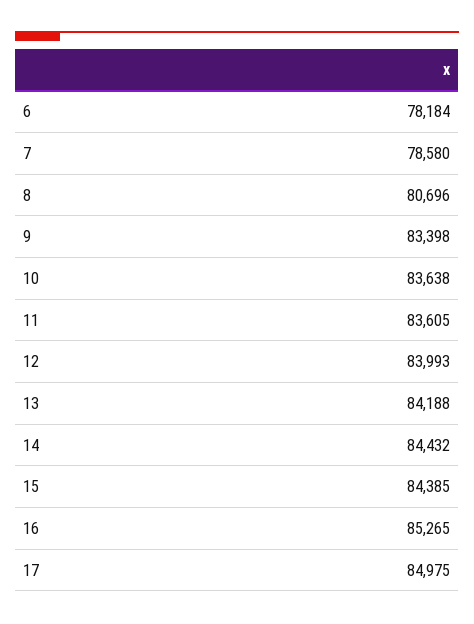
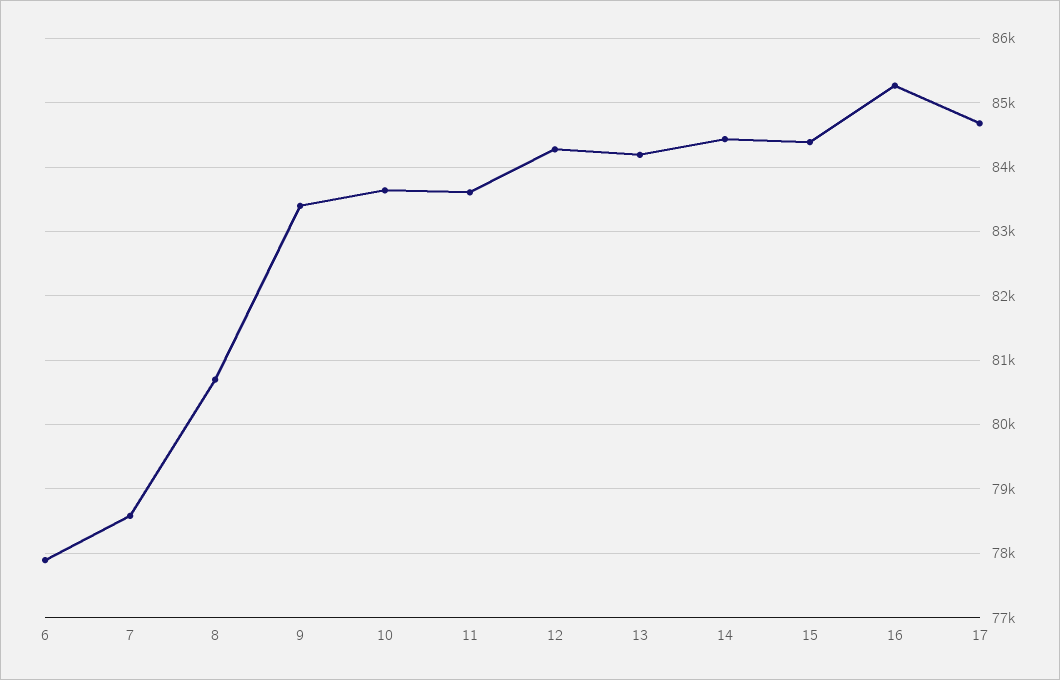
  {
-   "6": 78184,
+   "6": 77900,
    "7": 78580,
    "8": 80696,
    "9": 83398,
    "10": 83638,
    "11": 83605,
-   "12": 83993,
+   "12": 84300,
    "13": 84188,
    "14": 84432,
    "15": 84385,
    "16": 85265,
-   "17": 84975
+   "17": 84700
  }

